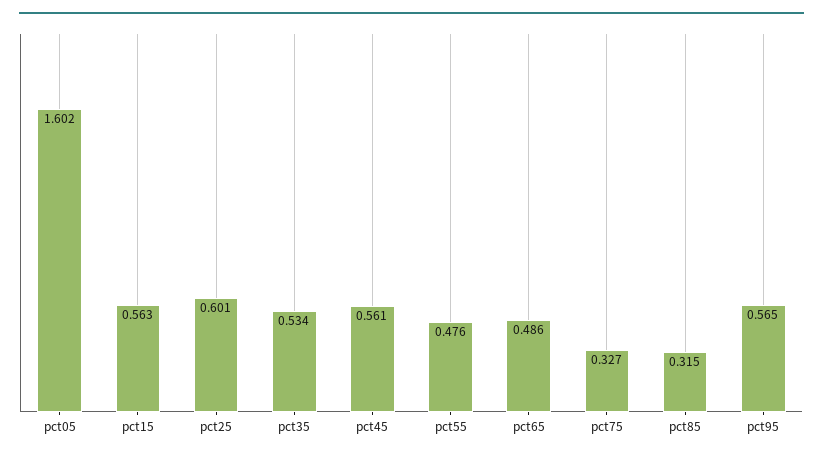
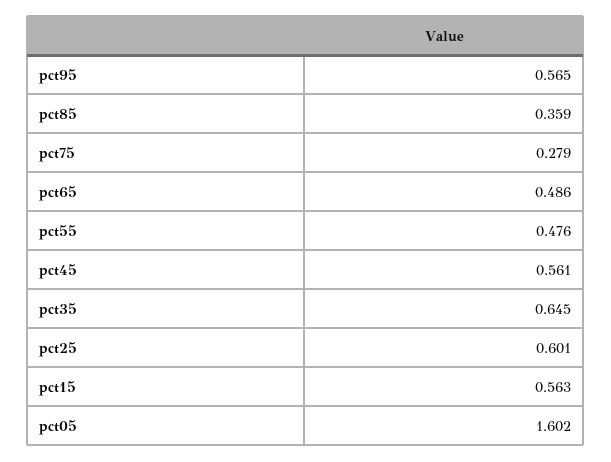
  {
    "pct05": 1.602,
    "pct15": 0.563,
    "pct25": 0.601,
-   "pct35": 0.534,
+   "pct35": 0.645,
    "pct45": 0.561,
    "pct55": 0.476,
    "pct65": 0.486,
-   "pct75": 0.327,
+   "pct75": 0.279,
-   "pct85": 0.315,
+   "pct85": 0.359,
    "pct95": 0.565
  }

